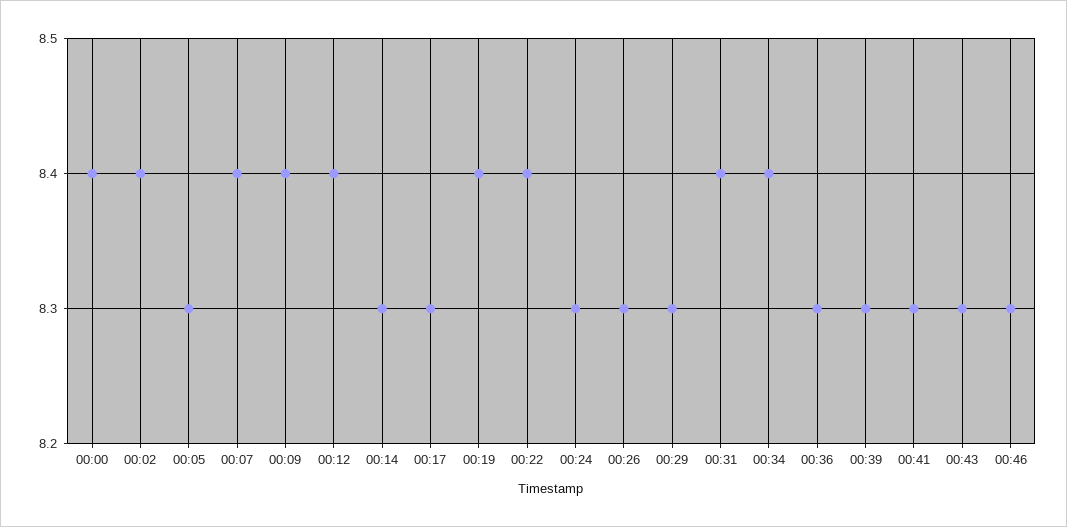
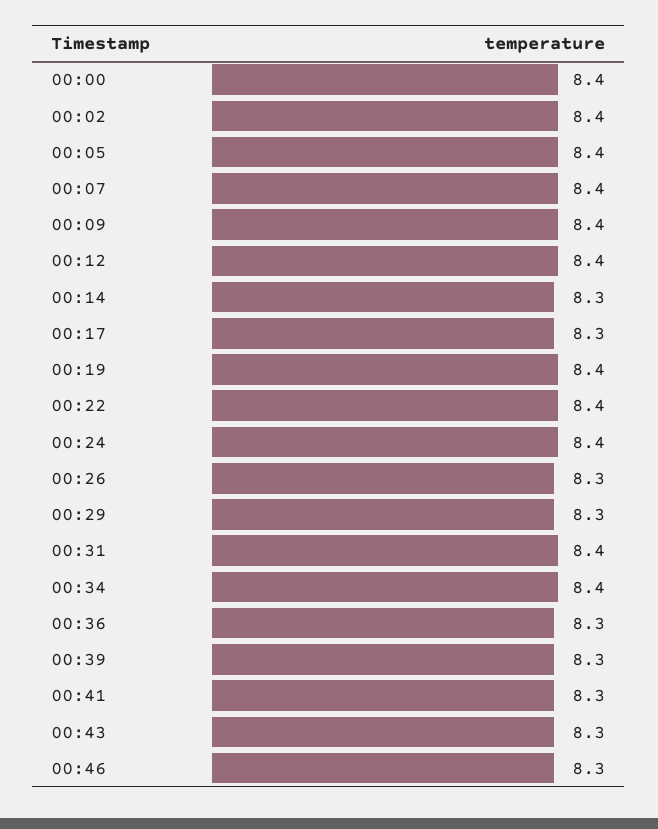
  {
    "00:00": 8.4,
    "00:02": 8.4,
-   "00:05": 8.3,
+   "00:05": 8.4,
    "00:07": 8.4,
    "00:09": 8.4,
    "00:12": 8.4,
    "00:14": 8.3,
    "00:17": 8.3,
    "00:19": 8.4,
    "00:22": 8.4,
-   "00:24": 8.3,
+   "00:24": 8.4,
    "00:26": 8.3,
    "00:29": 8.3,
    "00:31": 8.4,
    "00:34": 8.4,
    "00:36": 8.3,
    "00:39": 8.3,
    "00:41": 8.3,
    "00:43": 8.3,
    "00:46": 8.3
  }

